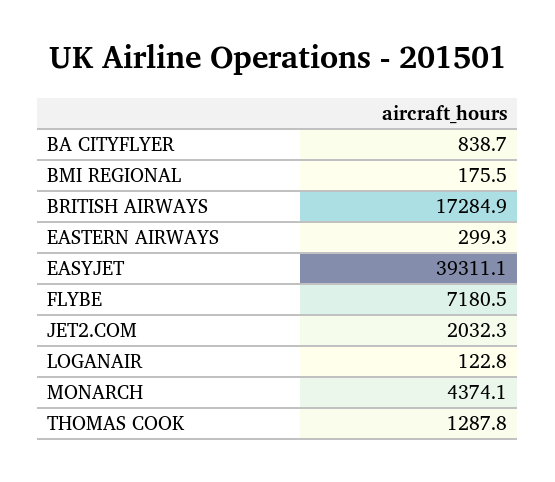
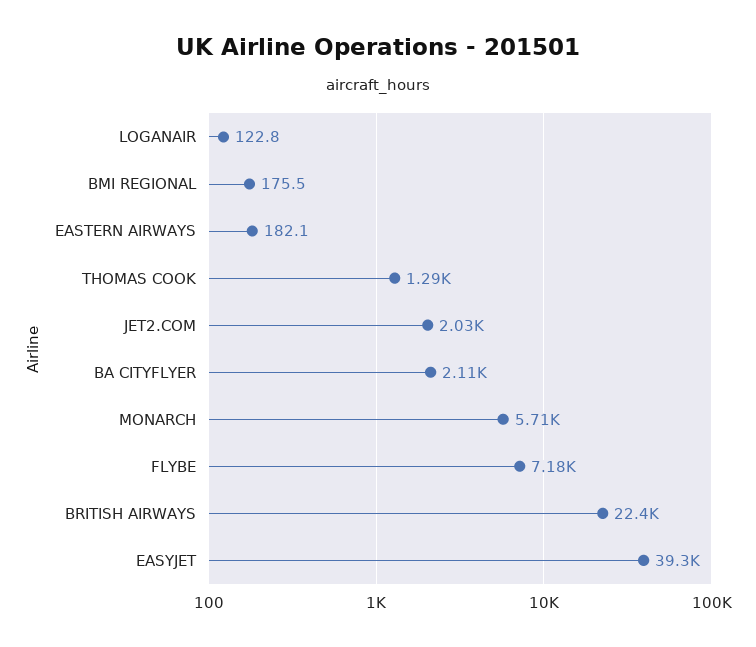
  {
-   "BA CITYFLYER": 838.7,
+   "BA CITYFLYER": 2110,
    "BMI REGIONAL": 175.5,
-   "BRITISH AIRWAYS": 17284.9,
+   "BRITISH AIRWAYS": 22400,
-   "EASTERN AIRWAYS": 299.3,
+   "EASTERN AIRWAYS": 182.1,
    "EASYJET": 39311.1,
    "FLYBE": 7180.5,
    "JET2.COM": 2032.3,
    "LOGANAIR": 122.8,
-   "MONARCH": 4374.1,
+   "MONARCH": 5710,
    "THOMAS COOK": 1287.8
  }

